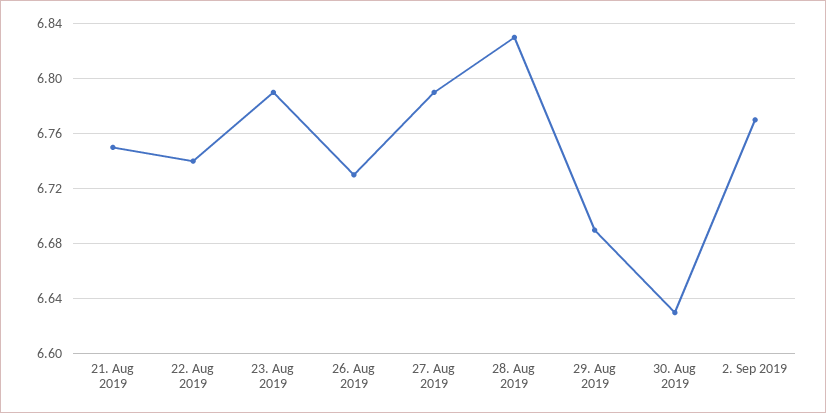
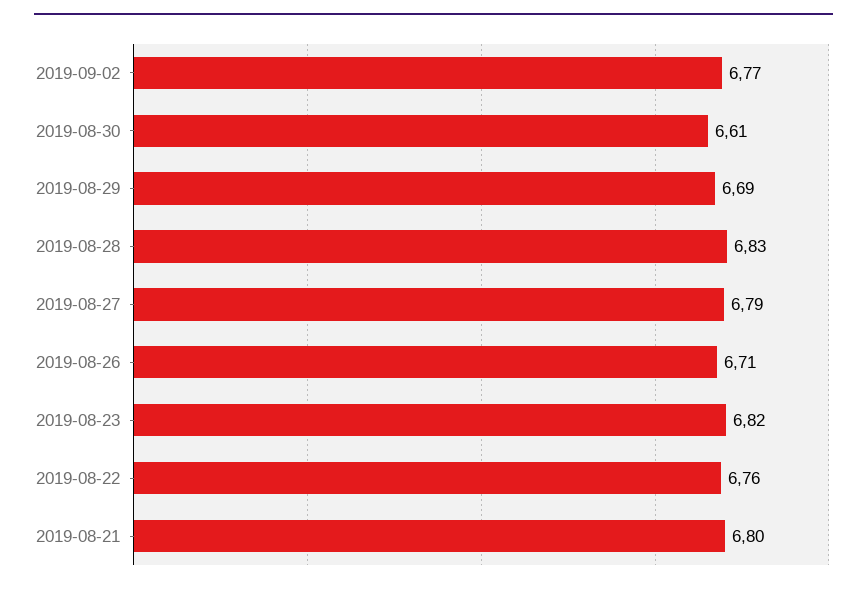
  {
-   "21. Aug 2019": 6.75,
+   "21. Aug 2019": 6.8,
-   "22. Aug 2019": 6.74,
+   "22. Aug 2019": 6.76,
-   "23. Aug 2019": 6.79,
+   "23. Aug 2019": 6.82,
-   "26. Aug 2019": 6.73,
+   "26. Aug 2019": 6.71,
    "27. Aug 2019": 6.79,
    "28. Aug 2019": 6.83,
    "29. Aug 2019": 6.69,
-   "30. Aug 2019": 6.63,
+   "30. Aug 2019": 6.61,
    "2. Sep 2019": 6.77
  }

